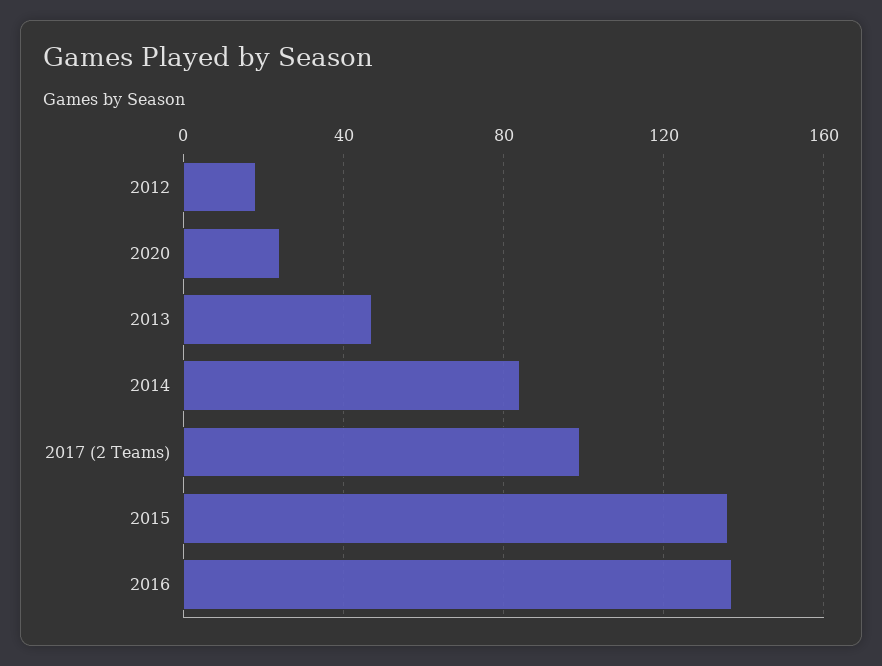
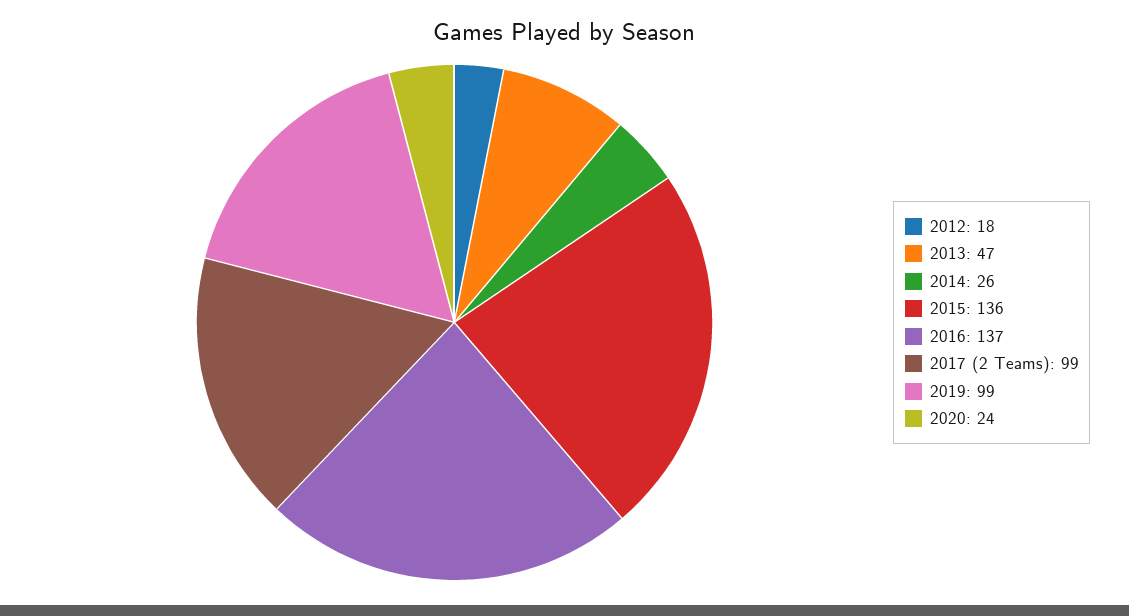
  {
    "2012": 18,
    "2020": 24,
    "2013": 47,
-   "2014": 85,
+   "2014": 26,
    "2017 (2 Teams)": 99,
    "2015": 136,
-   "2016": 137
+   "2016": 137,
+   "2019": 99
  }

